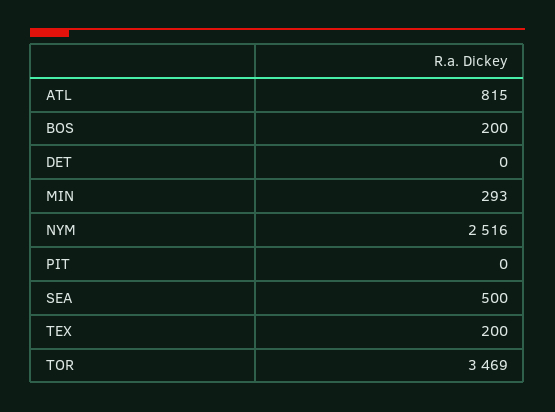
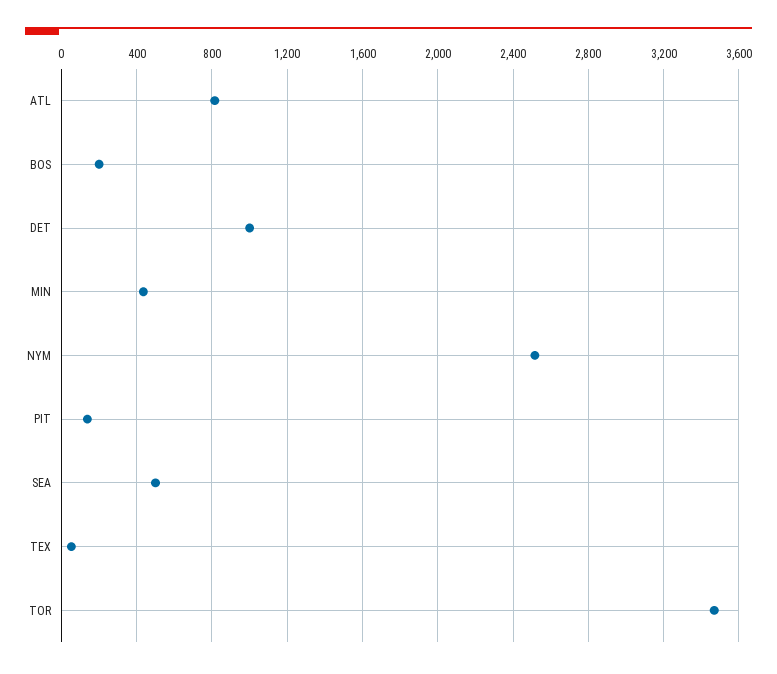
  {
    "ATL": 815,
    "BOS": 200,
-   "DET": 0,
+   "DET": 1000,
-   "MIN": 293,
+   "MIN": 450,
    "NYM": 2516,
-   "PIT": 0,
+   "PIT": 150,
    "SEA": 500,
-   "TEX": 200,
+   "TEX": 50,
    "TOR": 3469
  }

